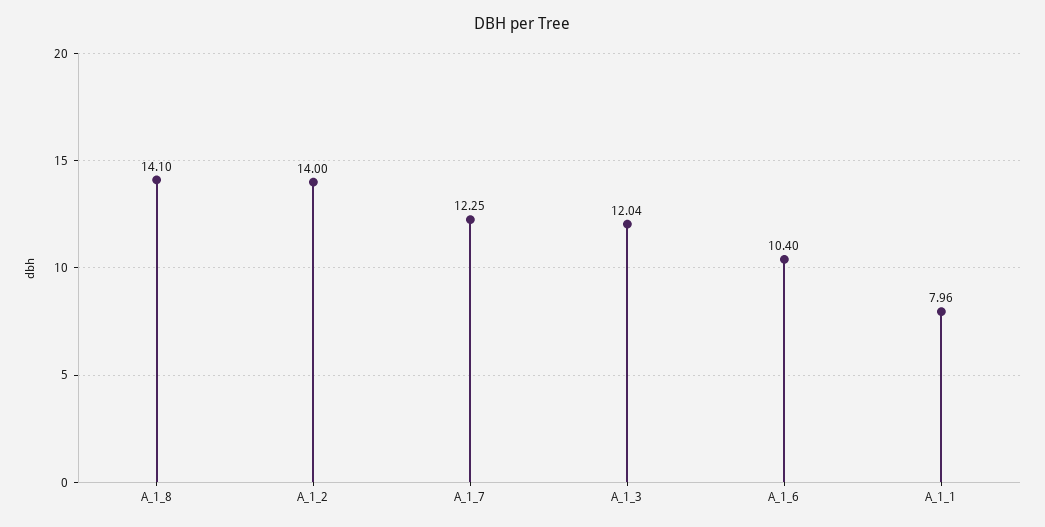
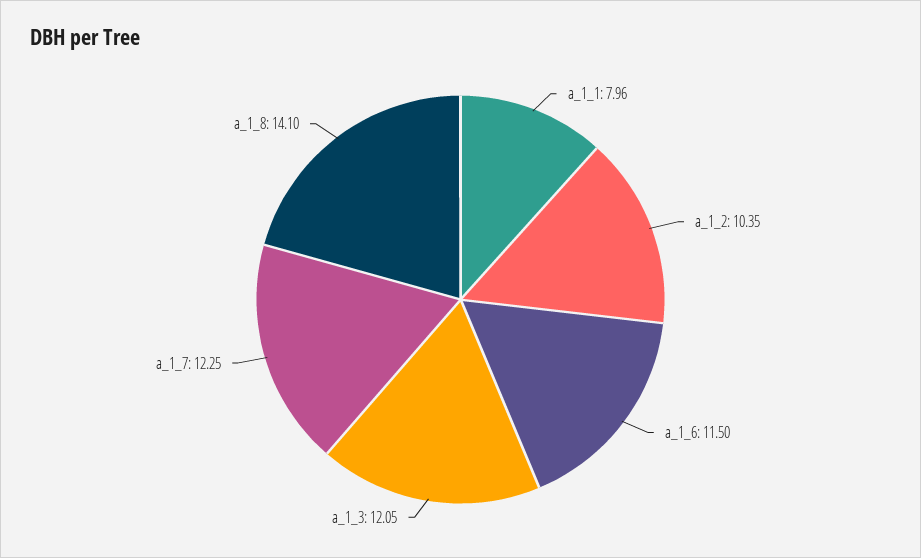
  {
    "A_1_8": 14.1,
-   "A_1_2": 14,
+   "A_1_2": 10.35,
    "A_1_7": 12.25,
-   "A_1_3": 12.04,
+   "A_1_3": 12.05,
-   "A_1_6": 10.4,
+   "A_1_6": 11.5,
    "A_1_1": 7.96
  }

